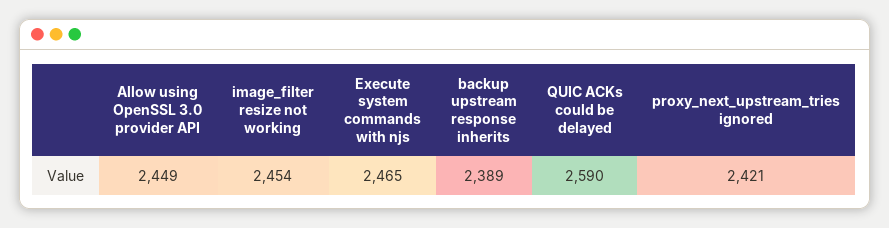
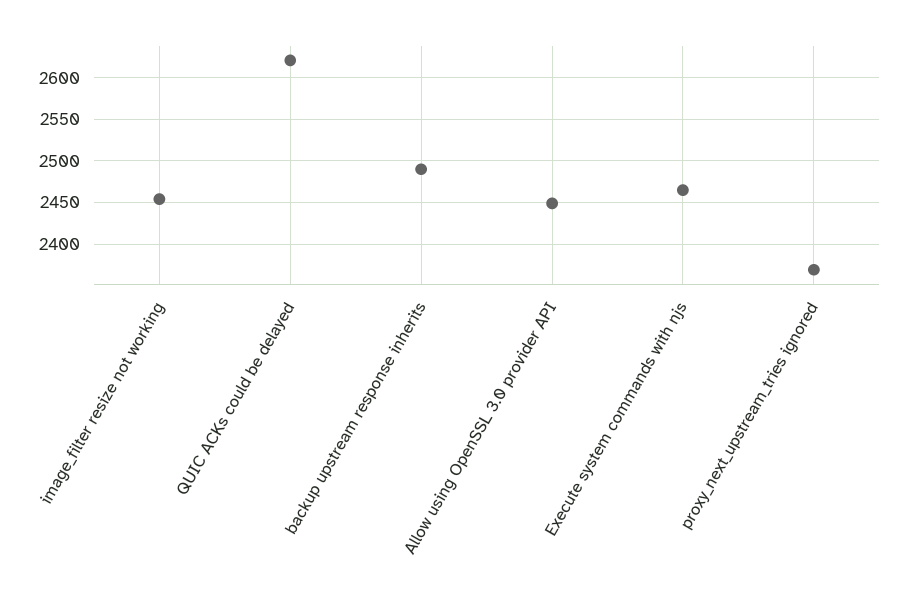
  {
    "Allow using OpenSSL 3.0 provider API": 2449,
    "image_filter resize not working": 2454,
    "Execute system commands with njs": 2465,
-   "backup upstream response inherits": 2389,
+   "backup upstream response inherits": 2490,
-   "QUIC ACKs could be delayed": 2590,
+   "QUIC ACKs could be delayed": 2620,
-   "proxy_next_upstream_tries ignored": 2421
+   "proxy_next_upstream_tries ignored": 2370
  }

